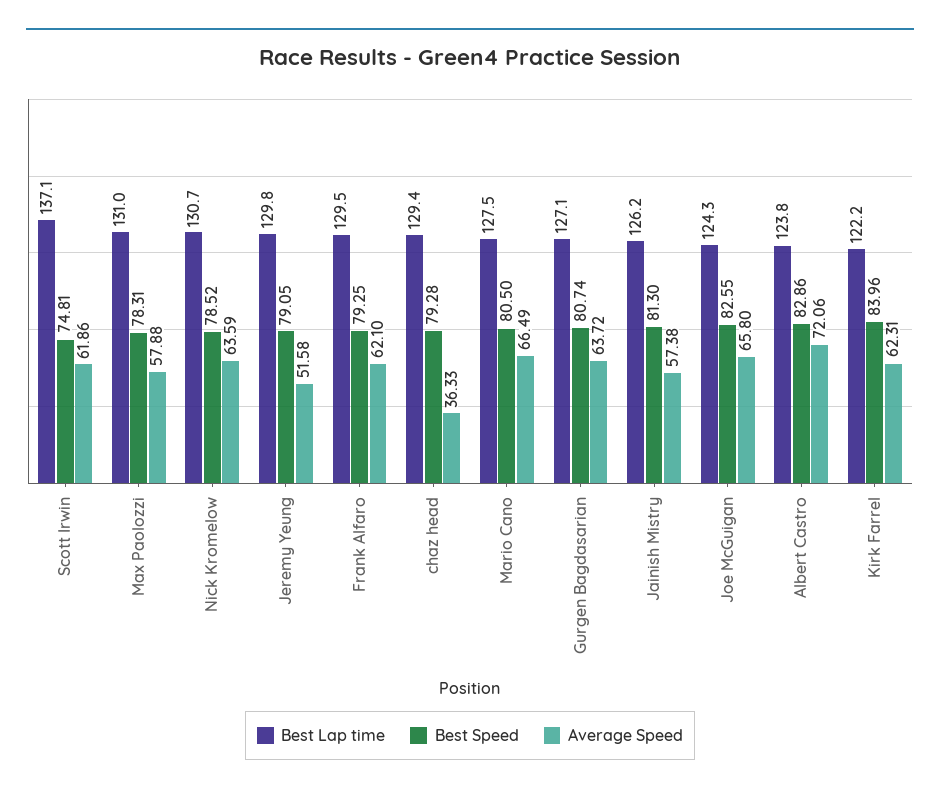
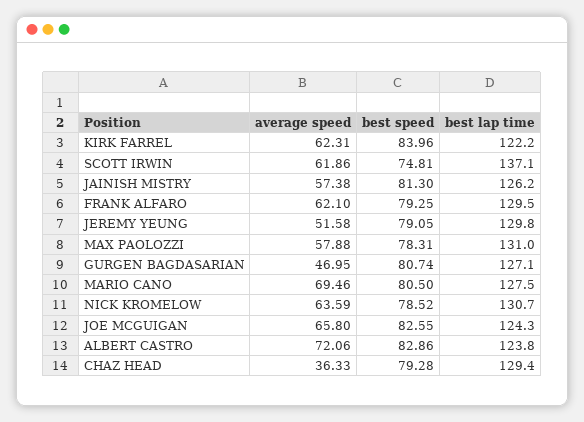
  {
    "Best Lap time": {
      "Scott Irwin": 137.1,
      "Max Paolozzi": 131,
      "Nick Kromelow": 130.7,
      "Jeremy Yeung": 129.8,
      "Frank Alfaro": 129.5,
      "chaz head": 129.4,
      "Mario Cano": 127.5,
      "Gurgen Bagdasarian": 127.1,
      "Jainish Mistry": 126.2,
      "Joe McGuigan": 124.3,
      "Albert Castro": 123.8,
      "Kirk Farrel": 122.2
    },
    "Best Speed": {
      "Scott Irwin": 74.81,
      "Max Paolozzi": 78.31,
      "Nick Kromelow": 78.52,
      "Jeremy Yeung": 79.05,
      "Frank Alfaro": 79.25,
      "chaz head": 79.28,
      "Mario Cano": 80.5,
      "Gurgen Bagdasarian": 80.74,
      "Jainish Mistry": 81.3,
      "Joe McGuigan": 82.55,
      "Albert Castro": 82.86,
      "Kirk Farrel": 83.96
    },
    "Average Speed": {
      "Scott Irwin": 61.86,
      "Max Paolozzi": 57.88,
      "Nick Kromelow": 63.59,
      "Jeremy Yeung": 51.58,
      "Frank Alfaro": 62.1,
      "chaz head": 36.33,
-     "Mario Cano": 66.49,
+     "Mario Cano": 69.46,
-     "Gurgen Bagdasarian": 63.72,
+     "Gurgen Bagdasarian": 46.95,
      "Jainish Mistry": 57.38,
      "Joe McGuigan": 65.8,
      "Albert Castro": 72.06,
      "Kirk Farrel": 62.31
    }
  }

